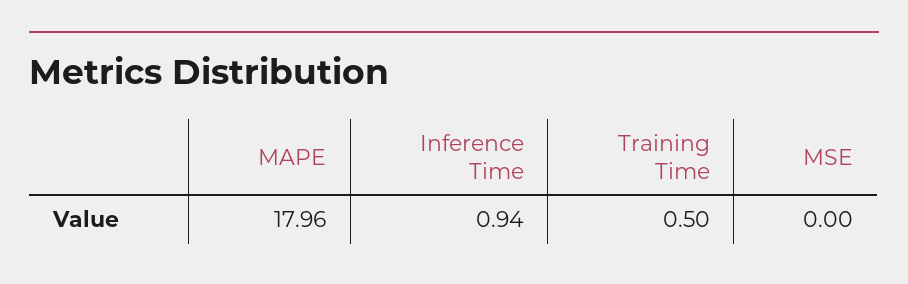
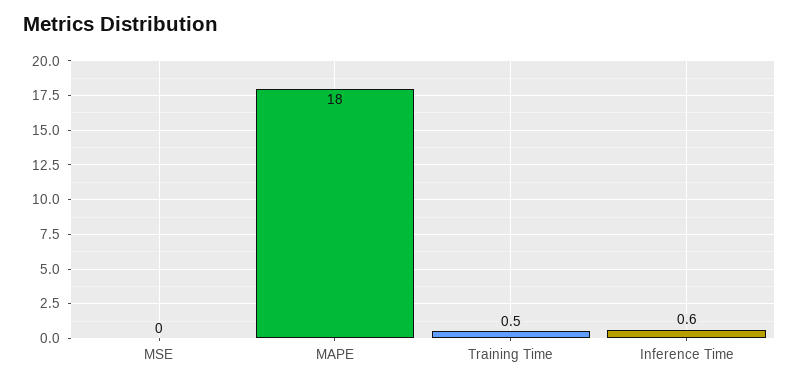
  {
    "MAPE": 17.96,
-   "Inference Time": 0.94,
+   "Inference Time": 0.6,
    "Training Time": 0.5,
    "MSE": 0
  }

